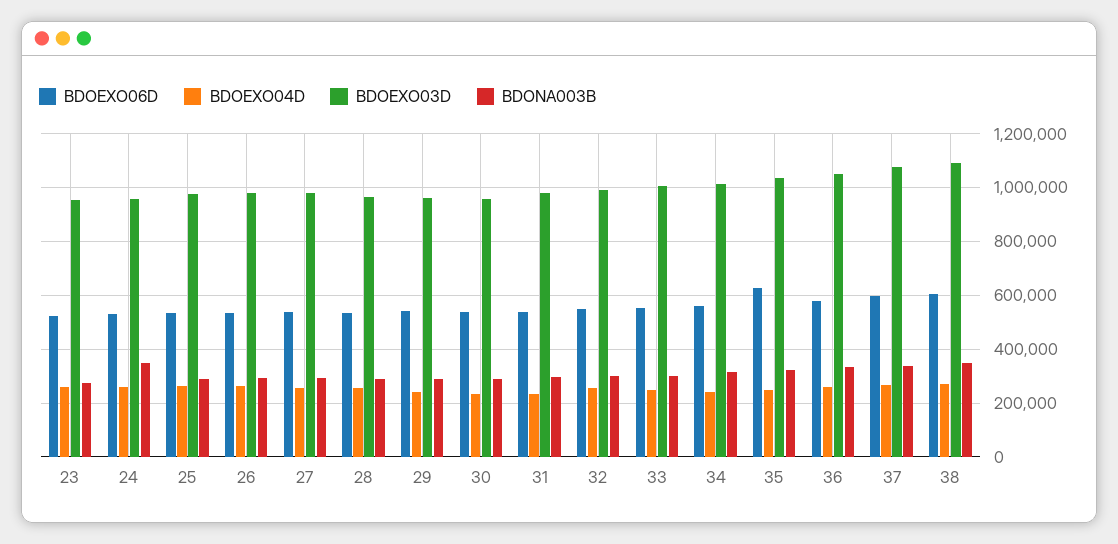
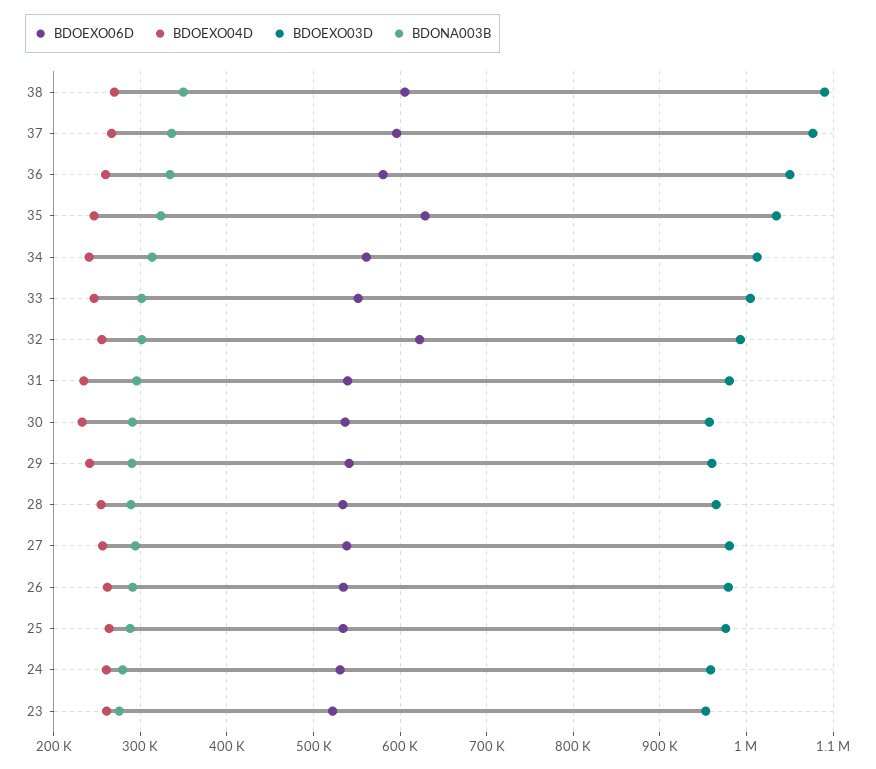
  {
    "BDOEXO06D": {
      "23": 520000,
      "24": 530000,
      "25": 530000,
      "26": 530000,
      "27": 540000,
      "28": 530000,
      "29": 540000,
      "30": 540000,
      "31": 540000,
-     "32": 550000,
+     "32": 620000,
      "33": 550000,
      "34": 560000,
      "35": 630000,
      "36": 580000,
      "37": 600000,
      "38": 610000
    },
    "BDOEXO04D": {
      "23": 260000,
      "24": 260000,
      "25": 260000,
      "26": 260000,
      "27": 260000,
      "28": 250000,
      "29": 240000,
      "30": 230000,
      "31": 230000,
      "32": 260000,
      "33": 250000,
      "34": 240000,
      "35": 250000,
      "36": 260000,
      "37": 270000,
      "38": 270000
    },
    "BDOEXO03D": {
      "23": 950000,
      "24": 960000,
      "25": 980000,
      "26": 980000,
      "27": 980000,
      "28": 970000,
      "29": 960000,
      "30": 960000,
      "31": 980000,
      "32": 990000,
      "33": 1000000,
      "34": 1010000,
      "35": 1030000,
      "36": 1050000,
      "37": 1080000,
      "38": 1090000
    },
    "BDONA003B": {
      "23": 280000,
-     "24": 350000,
+     "24": 280000,
      "25": 290000,
      "26": 290000,
      "27": 290000,
      "28": 290000,
      "29": 290000,
      "30": 290000,
      "31": 300000,
      "32": 300000,
      "33": 300000,
      "34": 310000,
      "35": 320000,
      "36": 330000,
      "37": 340000,
      "38": 350000
    }
  }

